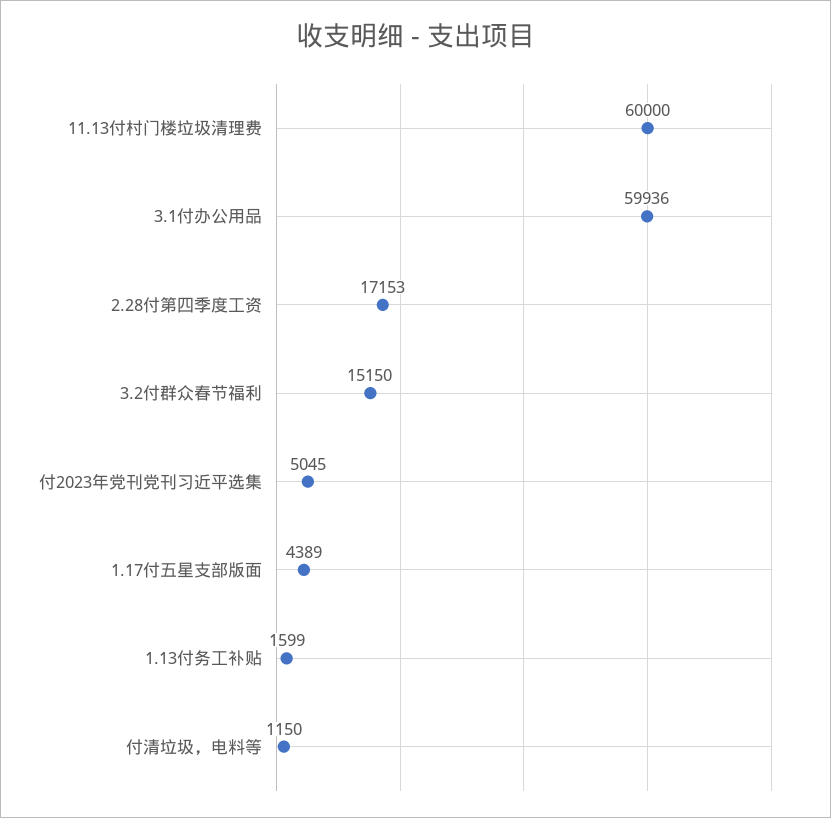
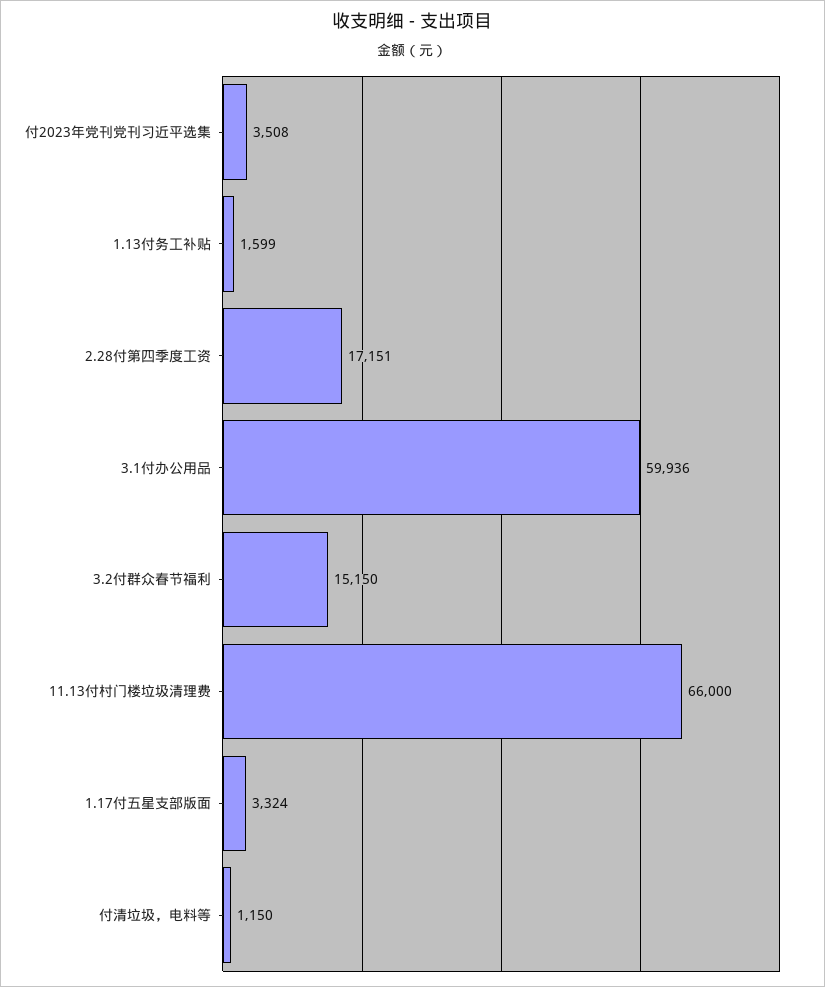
  {
-   "11.13付村门楼垃圾清理费": 60000,
+   "11.13付村门楼垃圾清理费": 66000,
    "3.1付办公用品": 59936,
-   "2.28付第四季度工资": 17153,
+   "2.28付第四季度工资": 17151,
    "3.2付群众春节福利": 15150,
-   "付2023年党刊党刊习近平选集": 5045,
+   "付2023年党刊党刊习近平选集": 3508,
-   "1.17付五星支部版面": 4389,
+   "1.17付五星支部版面": 3324,
    "1.13付务工补贴": 1599,
    "付清垃圾，电料等": 1150
  }

